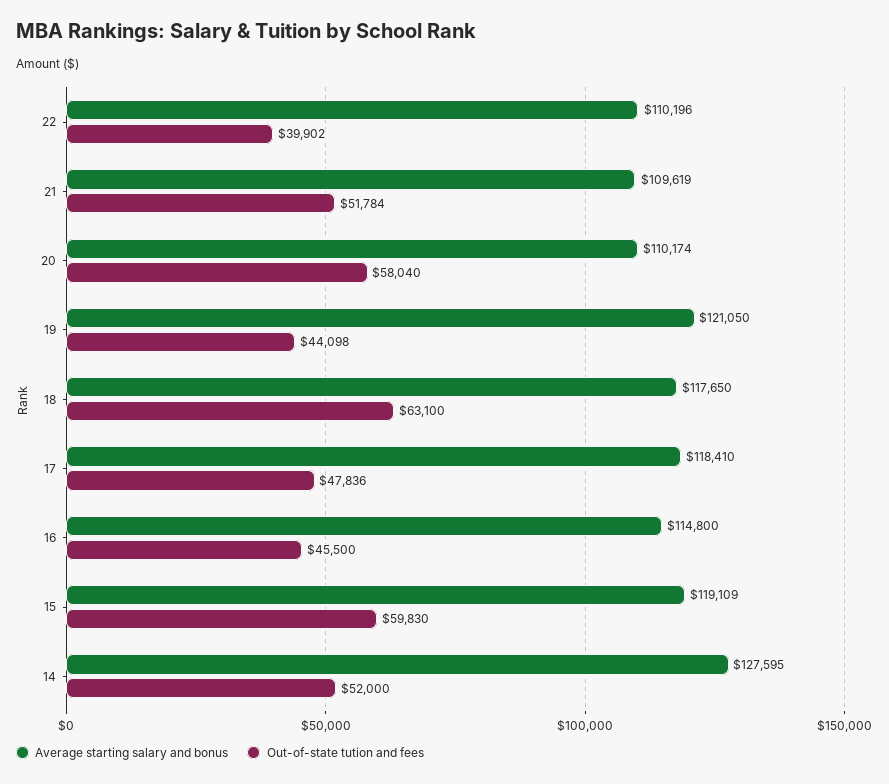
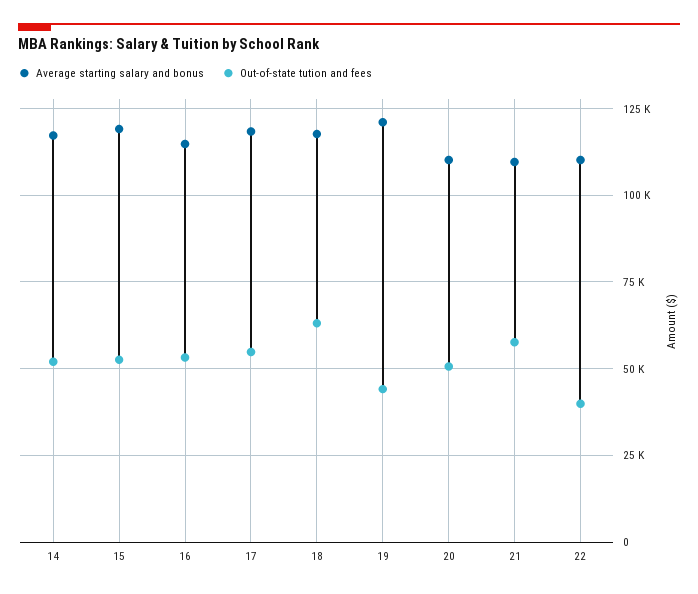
  {
    "Average starting salary and bonus": {
      "22": 110196,
      "21": 109619,
      "20": 110174,
      "19": 121050,
      "18": 117650,
      "17": 118410,
      "16": 114800,
      "15": 119109,
-     "14": 127595
+     "14": 117500
    },
    "Out-of-state tution and fees": {
      "22": 39902,
-     "21": 51784,
+     "21": 57500,
-     "20": 58040,
+     "20": 50000,
      "19": 44098,
      "18": 63100,
-     "17": 47836,
+     "17": 55000,
-     "16": 45500,
+     "16": 52500,
-     "15": 59830,
+     "15": 52500,
      "14": 52000
    }
  }

